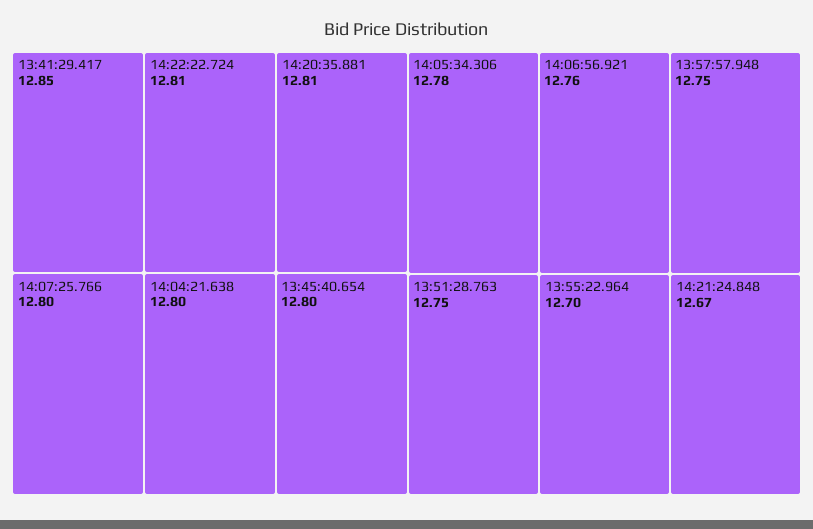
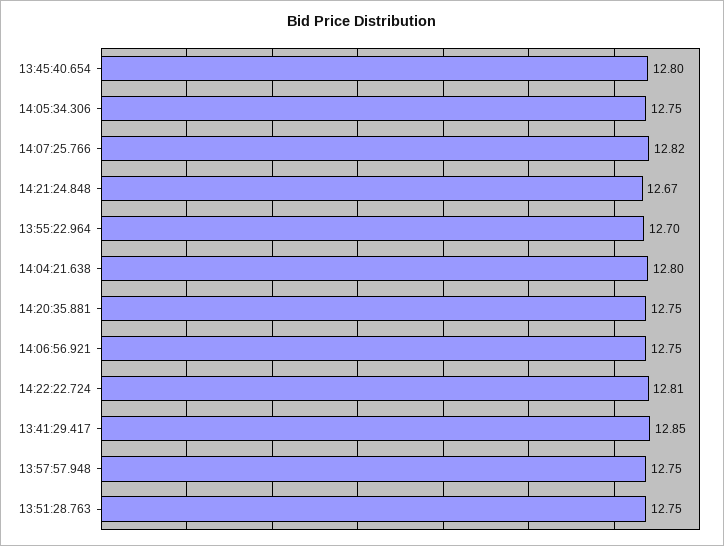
  {
    "13:41:29.417": 12.85,
    "14:22:22.724": 12.81,
-   "14:20:35.881": 12.81,
+   "14:20:35.881": 12.75,
-   "14:07:25.766": 12.8,
+   "14:07:25.766": 12.82,
    "14:04:21.638": 12.8,
    "13:45:40.654": 12.8,
-   "14:05:34.306": 12.78,
+   "14:05:34.306": 12.75,
-   "14:06:56.921": 12.76,
+   "14:06:56.921": 12.75,
    "13:57:57.948": 12.75,
    "13:51:28.763": 12.75,
    "13:55:22.964": 12.7,
    "14:21:24.848": 12.67
  }

